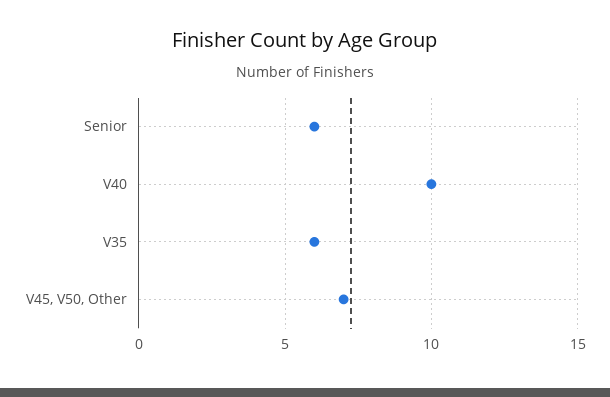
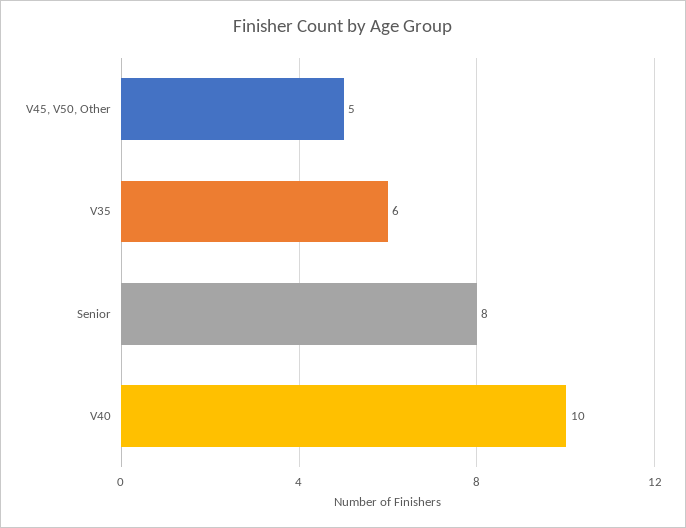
  {
-   "Senior": 6,
+   "Senior": 8,
    "V40": 10,
    "V35": 6,
-   "V45, V50, Other": 7
+   "V45, V50, Other": 5
  }

